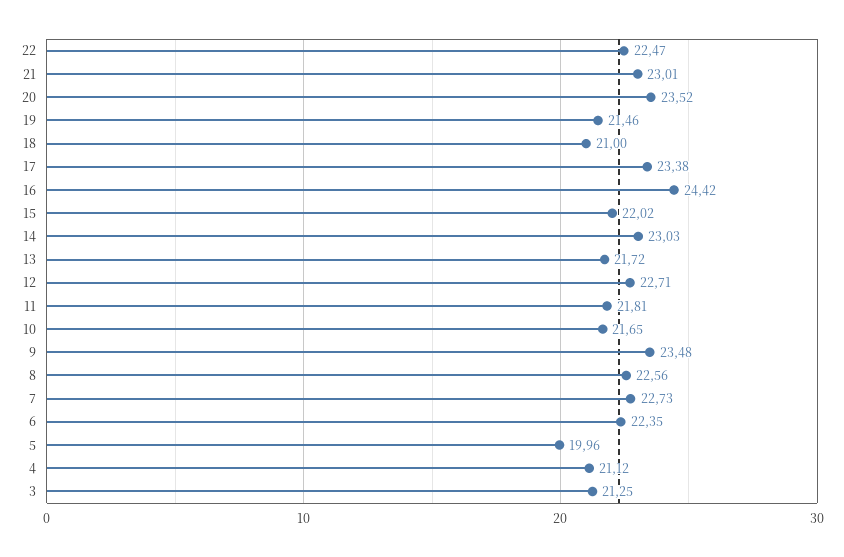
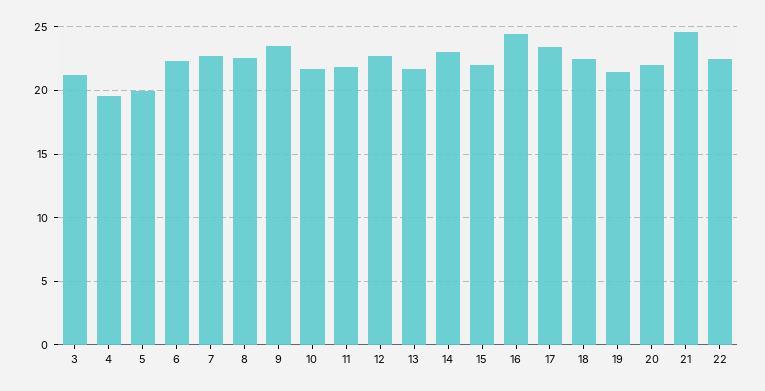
  {
    "22": 22.47,
-   "21": 23.01,
+   "21": 24.5,
-   "20": 23.52,
+   "20": 22,
    "19": 21.46,
-   "18": 21,
+   "18": 22.5,
    "17": 23.38,
    "16": 24.42,
    "15": 22.02,
    "14": 23.03,
    "13": 21.72,
    "12": 22.71,
    "11": 21.81,
    "10": 21.65,
    "9": 23.48,
    "8": 22.56,
    "7": 22.73,
    "6": 22.35,
    "5": 19.96,
-   "4": 21.12,
+   "4": 19.5,
    "3": 21.25
  }

